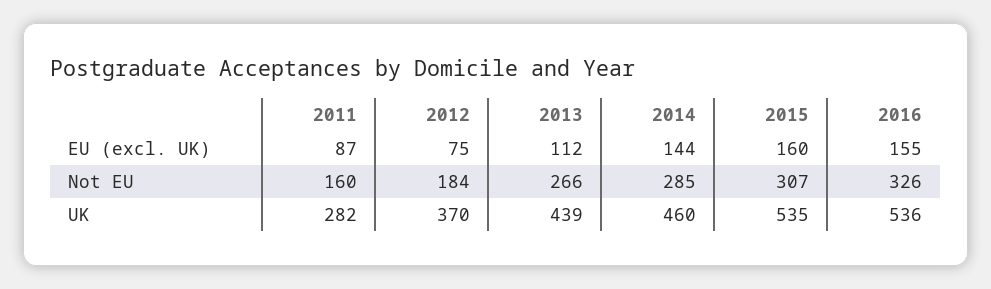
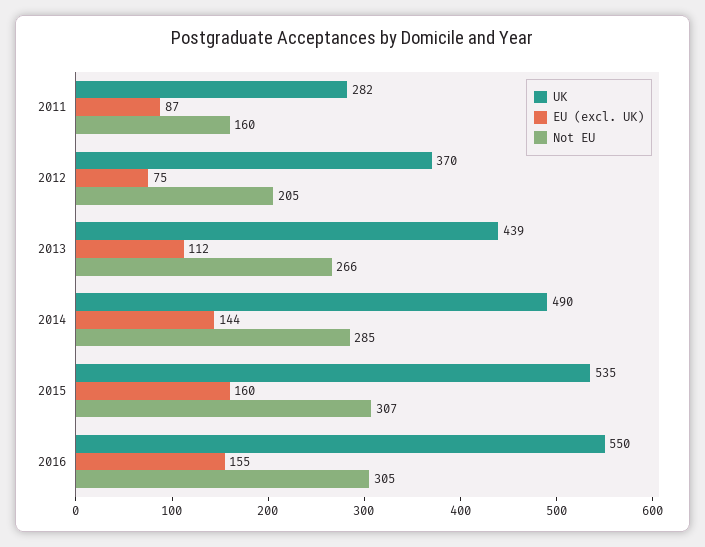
  {
    "EU (excl. UK)": {
      "2011": 87,
      "2012": 75,
      "2013": 112,
      "2014": 144,
      "2015": 160,
      "2016": 155
    },
    "Not EU": {
      "2011": 160,
-     "2012": 184,
+     "2012": 205,
      "2013": 266,
      "2014": 285,
      "2015": 307,
-     "2016": 326
+     "2016": 305
    },
    "UK": {
      "2011": 282,
      "2012": 370,
      "2013": 439,
-     "2014": 460,
+     "2014": 490,
      "2015": 535,
-     "2016": 536
+     "2016": 550
    }
  }

